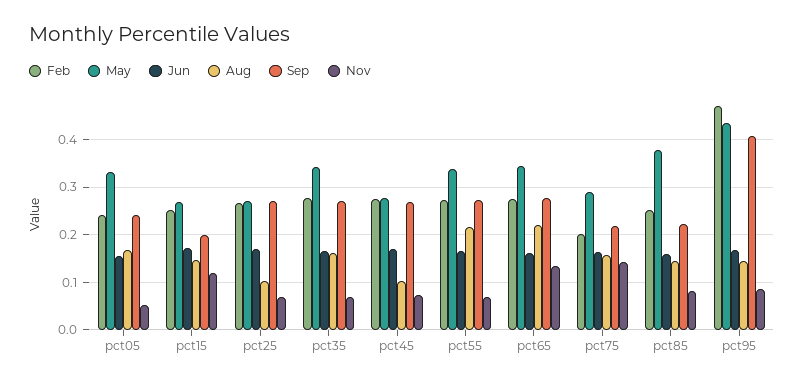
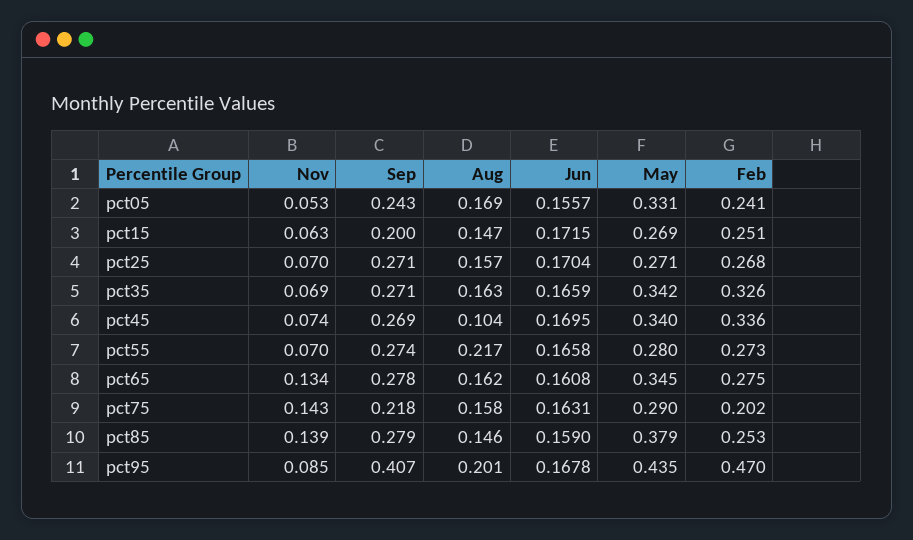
  {
    "Feb": {
      "pct05": 0.241,
      "pct15": 0.251,
      "pct25": 0.268,
-     "pct35": 0.28,
+     "pct35": 0.326,
-     "pct45": 0.28,
+     "pct45": 0.336,
      "pct55": 0.273,
      "pct65": 0.275,
      "pct75": 0.202,
      "pct85": 0.253,
      "pct95": 0.47
    },
    "May": {
      "pct05": 0.331,
      "pct15": 0.269,
      "pct25": 0.271,
      "pct35": 0.342,
-     "pct45": 0.28,
+     "pct45": 0.34,
-     "pct55": 0.34,
+     "pct55": 0.28,
      "pct65": 0.345,
      "pct75": 0.29,
      "pct85": 0.379,
      "pct95": 0.435
    },
    "Jun": {
      "pct05": 0.1557,
      "pct15": 0.1715,
      "pct25": 0.1704,
      "pct35": 0.1659,
      "pct45": 0.1695,
      "pct55": 0.1658,
      "pct65": 0.1608,
      "pct75": 0.1631,
      "pct85": 0.159,
      "pct95": 0.1678
    },
    "Aug": {
      "pct05": 0.169,
      "pct15": 0.147,
-     "pct25": 0.1,
+     "pct25": 0.157,
      "pct35": 0.163,
      "pct45": 0.104,
      "pct55": 0.217,
-     "pct65": 0.22,
+     "pct65": 0.162,
      "pct75": 0.158,
      "pct85": 0.146,
-     "pct95": 0.14
+     "pct95": 0.201
    },
    "Sep": {
      "pct05": 0.243,
      "pct15": 0.2,
      "pct25": 0.271,
      "pct35": 0.271,
      "pct45": 0.269,
      "pct55": 0.274,
      "pct65": 0.278,
      "pct75": 0.218,
-     "pct85": 0.22,
+     "pct85": 0.279,
      "pct95": 0.407
    },
    "Nov": {
      "pct05": 0.053,
-     "pct15": 0.12,
+     "pct15": 0.063,
      "pct25": 0.07,
      "pct35": 0.069,
      "pct45": 0.074,
      "pct55": 0.07,
      "pct65": 0.134,
      "pct75": 0.143,
-     "pct85": 0.08,
+     "pct85": 0.139,
      "pct95": 0.085
    }
  }

